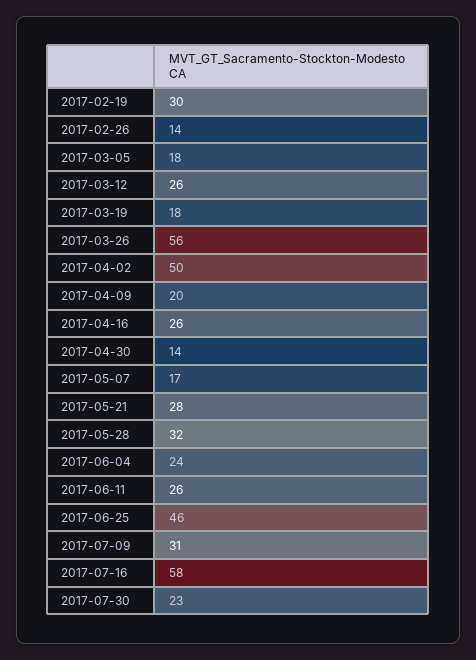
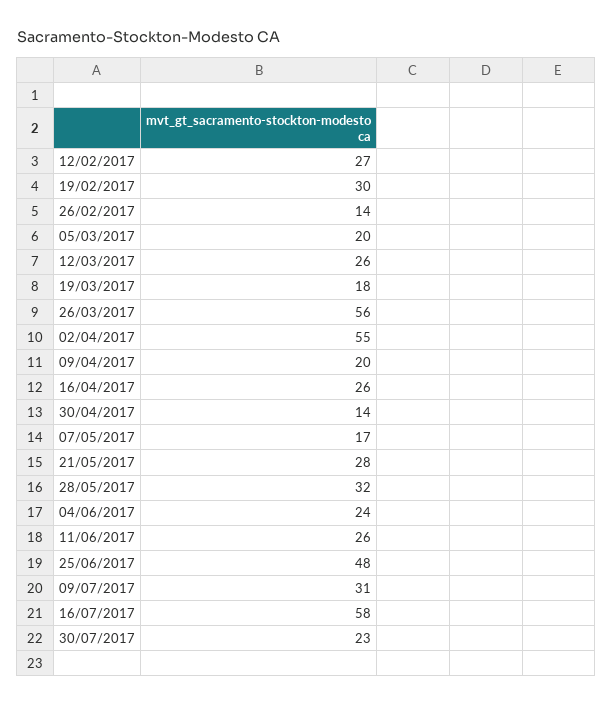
  {
    "2017-02-19": 30,
    "2017-02-26": 14,
-   "2017-03-05": 18,
+   "2017-03-05": 20,
    "2017-03-12": 26,
    "2017-03-19": 18,
    "2017-03-26": 56,
-   "2017-04-02": 50,
+   "2017-04-02": 55,
    "2017-04-09": 20,
    "2017-04-16": 26,
    "2017-04-30": 14,
    "2017-05-07": 17,
    "2017-05-21": 28,
    "2017-05-28": 32,
    "2017-06-04": 24,
    "2017-06-11": 26,
-   "2017-06-25": 46,
+   "2017-06-25": 48,
    "2017-07-09": 31,
    "2017-07-16": 58,
-   "2017-07-30": 23
+   "2017-07-30": 23,
+   "12/02/2017": 27
  }

